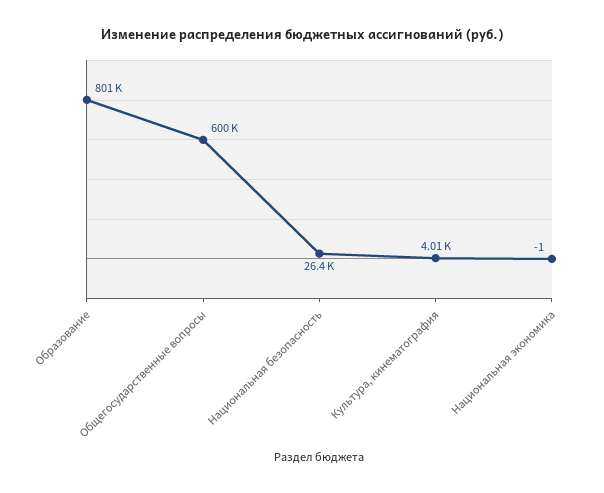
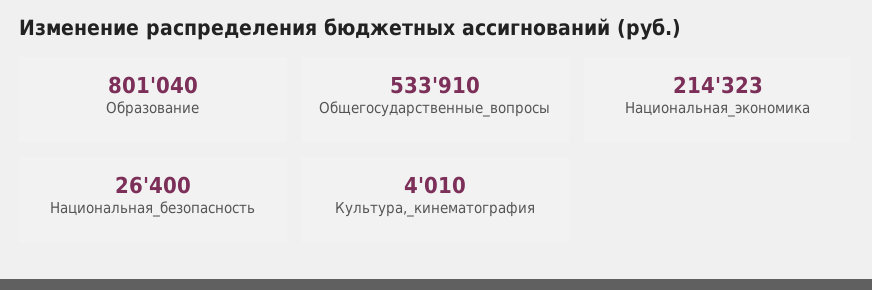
  {
    "Образование": 801040,
-   "Общегосударственные вопросы": 600000,
+   "Общегосударственные вопросы": 533910,
    "Национальная безопасность": 26400,
    "Культура, кинематография": 4010,
-   "Национальная экономика": -1
+   "Национальная экономика": 214323
  }

